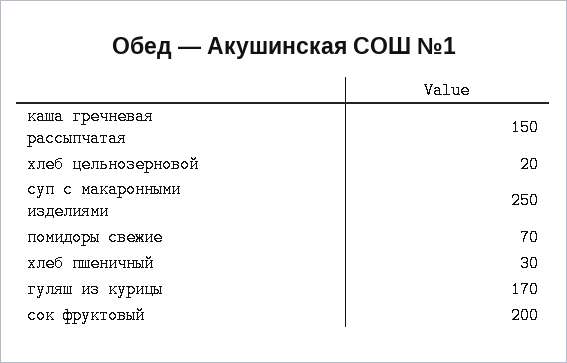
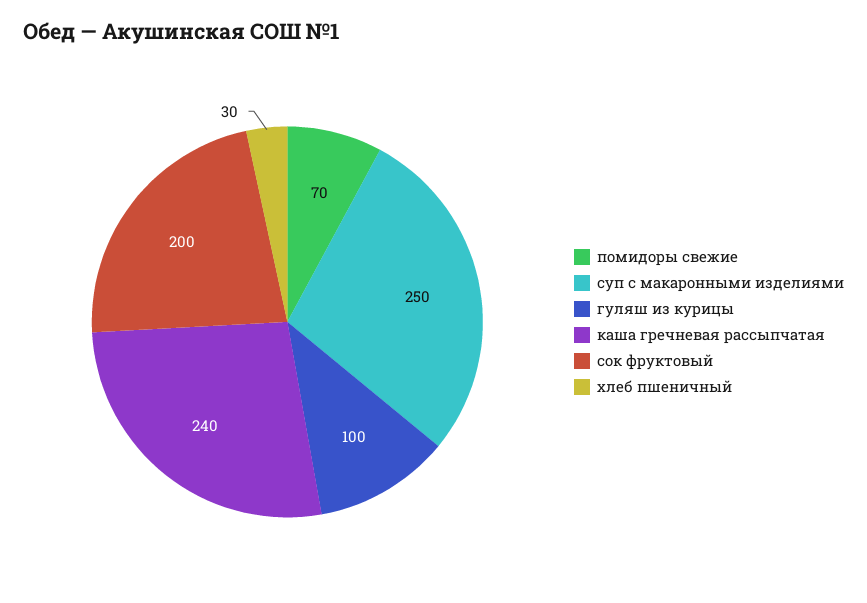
  {
-   "каша гречневая рассыпчатая": 150,
+   "каша гречневая рассыпчатая": 240,
-   "хлеб цельнозерновой": 20,
    "суп с макаронными изделиями": 250,
    "помидоры свежие": 70,
    "хлеб пшеничный": 30,
-   "гуляш из курицы": 170,
+   "гуляш из курицы": 100,
    "сок фруктовый": 200
  }

